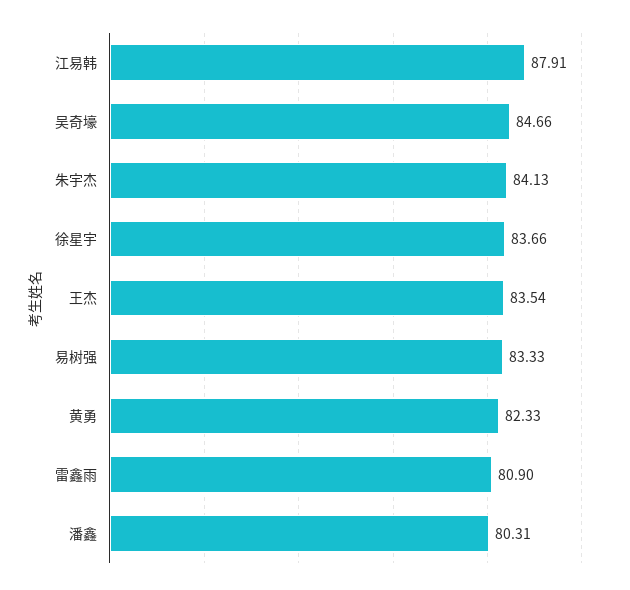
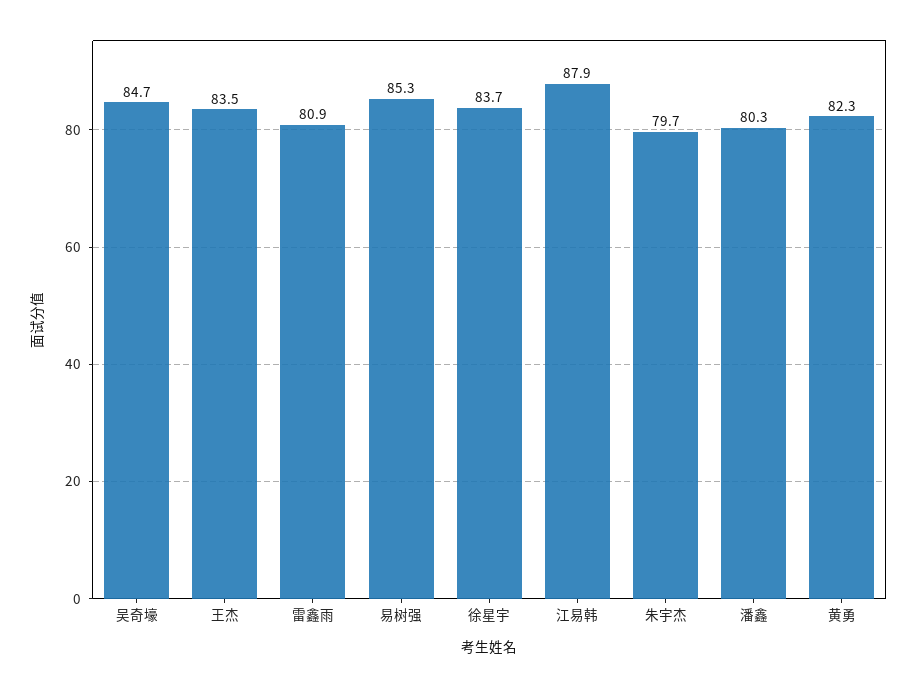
  {
    "江易韩": 87.91,
    "吴奇壕": 84.66,
-   "朱宇杰": 84.13,
+   "朱宇杰": 79.7,
    "徐星宇": 83.66,
    "王杰": 83.54,
-   "易树强": 83.33,
+   "易树强": 85.3,
    "黄勇": 82.33,
    "雷鑫雨": 80.9,
    "潘鑫": 80.31
  }

